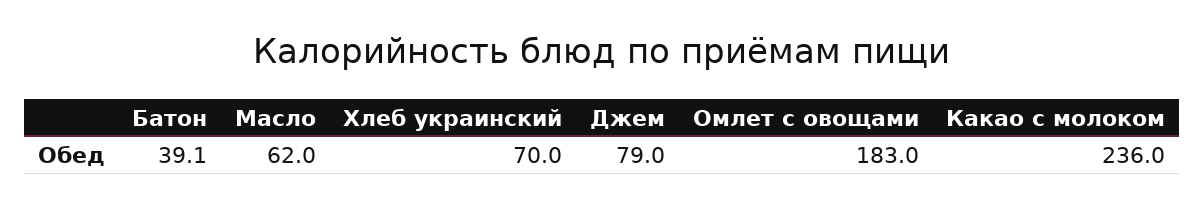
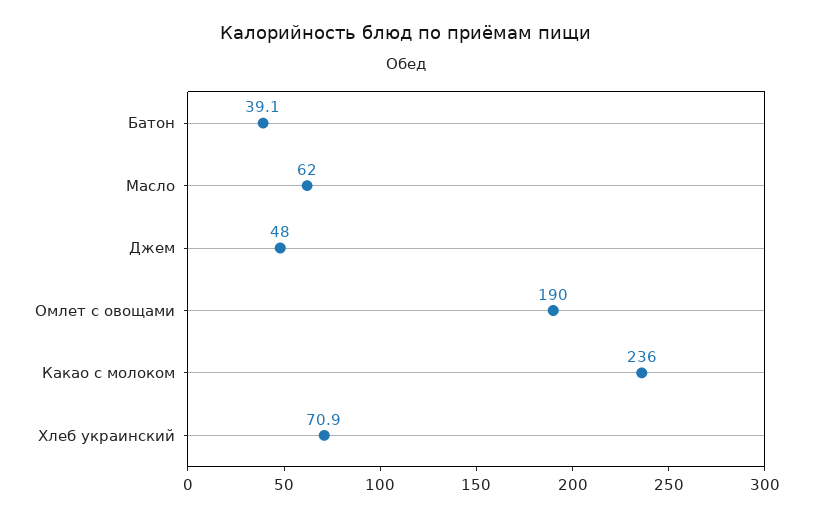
  {
    "Батон": 39.1,
    "Масло": 62,
-   "Хлеб украинский": 70,
+   "Хлеб украинский": 70.9,
-   "Джем": 79,
+   "Джем": 48,
-   "Омлет с овощами": 183,
+   "Омлет с овощами": 190,
    "Какао с молоком": 236
  }

